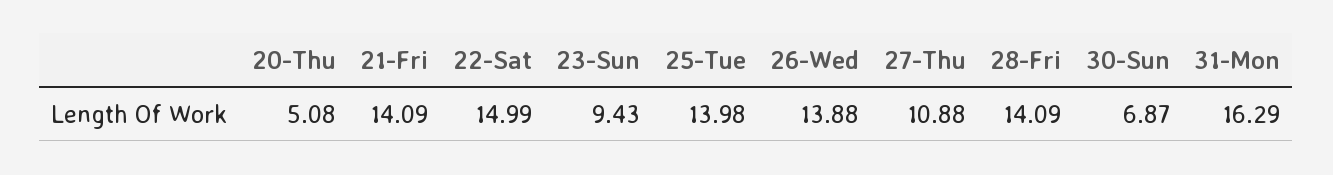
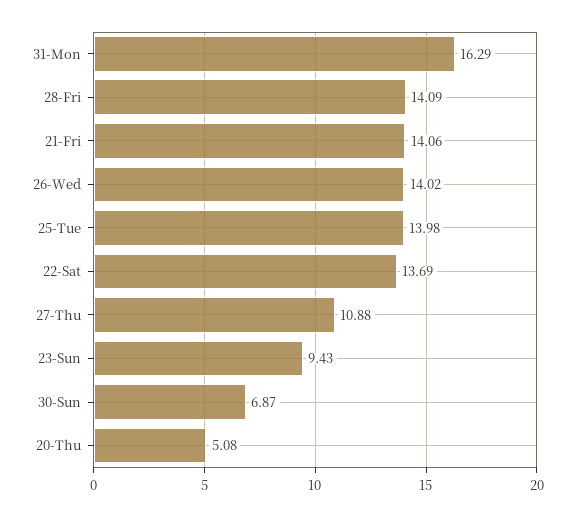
  {
    "20-Thu": 5.08,
-   "21-Fri": 14.09,
+   "21-Fri": 14.06,
-   "22-Sat": 14.99,
+   "22-Sat": 13.69,
    "23-Sun": 9.43,
    "25-Tue": 13.98,
-   "26-Wed": 13.88,
+   "26-Wed": 14.02,
    "27-Thu": 10.88,
    "28-Fri": 14.09,
    "30-Sun": 6.87,
    "31-Mon": 16.29
  }

